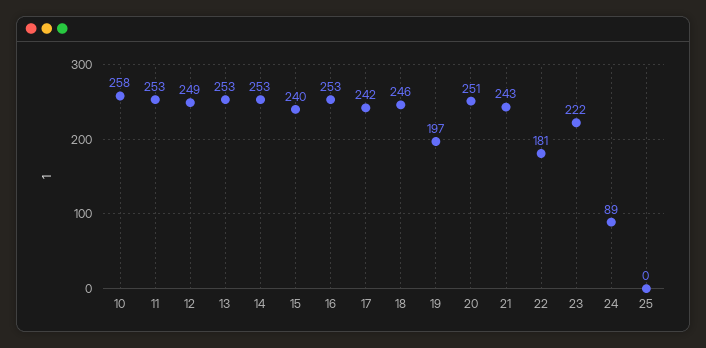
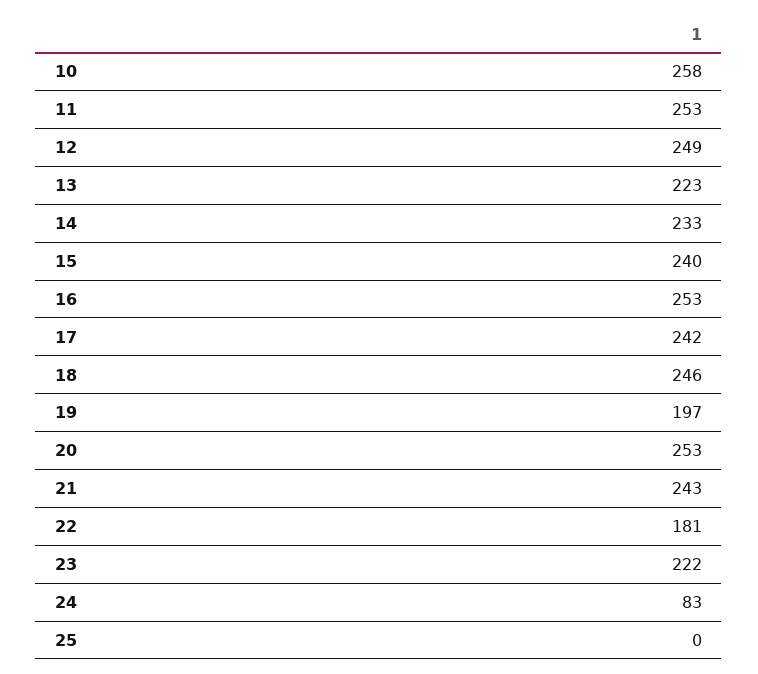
  {
    "10": 258,
    "11": 253,
    "12": 249,
-   "13": 253,
+   "13": 223,
-   "14": 253,
+   "14": 233,
    "15": 240,
    "16": 253,
    "17": 242,
    "18": 246,
    "19": 197,
-   "20": 251,
+   "20": 253,
    "21": 243,
    "22": 181,
    "23": 222,
-   "24": 89,
+   "24": 83,
    "25": 0
  }

